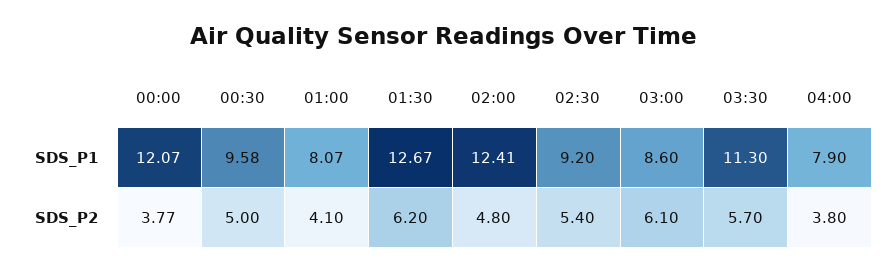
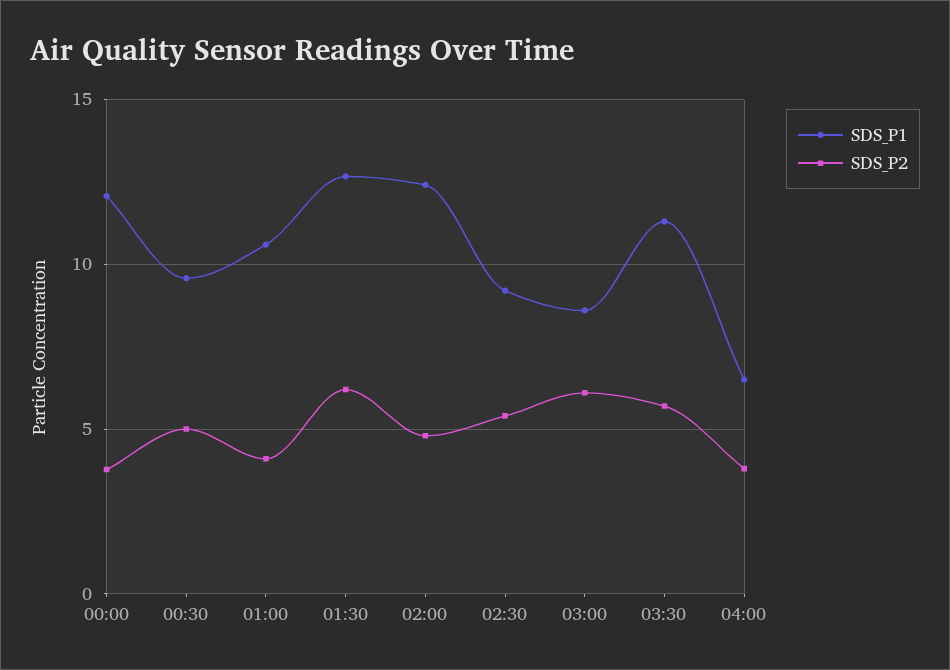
  {
    "SDS_P1": {
      "00:00": 12.07,
      "00:30": 9.58,
-     "01:00": 8.07,
+     "01:00": 10.5,
      "01:30": 12.67,
      "02:00": 12.41,
      "02:30": 9.2,
      "03:00": 8.6,
      "03:30": 11.3,
-     "04:00": 7.9
+     "04:00": 6.5
    },
    "SDS_P2": {
      "00:00": 3.77,
      "00:30": 5,
      "01:00": 4.1,
      "01:30": 6.2,
      "02:00": 4.8,
      "02:30": 5.4,
      "03:00": 6.1,
      "03:30": 5.7,
      "04:00": 3.8
    }
  }

